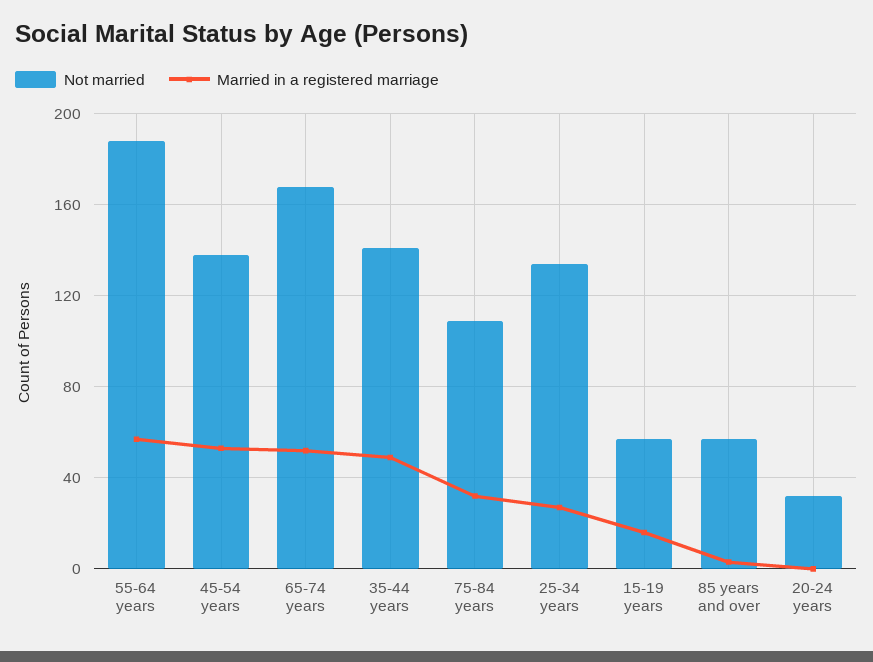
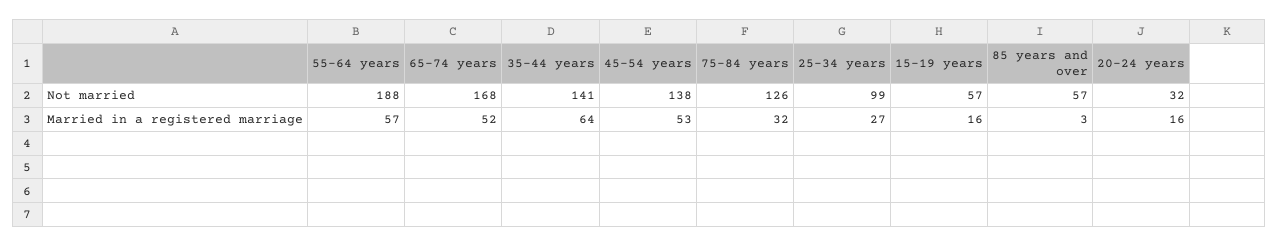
  {
    "Not married": {
      "55-64 years": 188,
      "45-54 years": 138,
      "65-74 years": 168,
      "35-44 years": 141,
-     "75-84 years": 110,
+     "75-84 years": 126,
-     "25-34 years": 135,
+     "25-34 years": 99,
      "15-19 years": 57,
      "85 years and over": 57,
      "20-24 years": 32
    },
    "Married in a registered marriage": {
      "55-64 years": 57,
      "45-54 years": 53,
      "65-74 years": 52,
-     "35-44 years": 50,
+     "35-44 years": 64,
      "75-84 years": 32,
      "25-34 years": 27,
      "15-19 years": 16,
      "85 years and over": 3,
-     "20-24 years": 0
+     "20-24 years": 16
    }
  }

